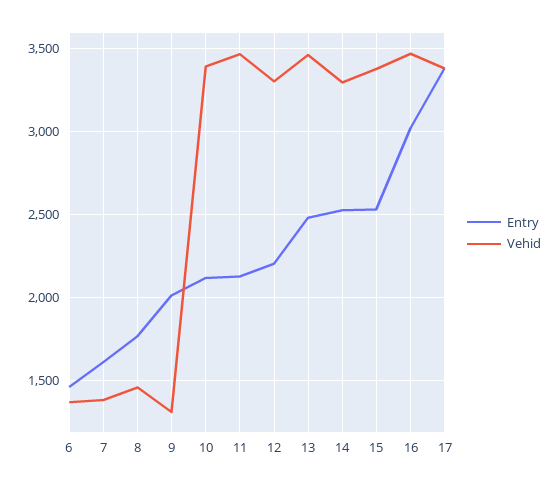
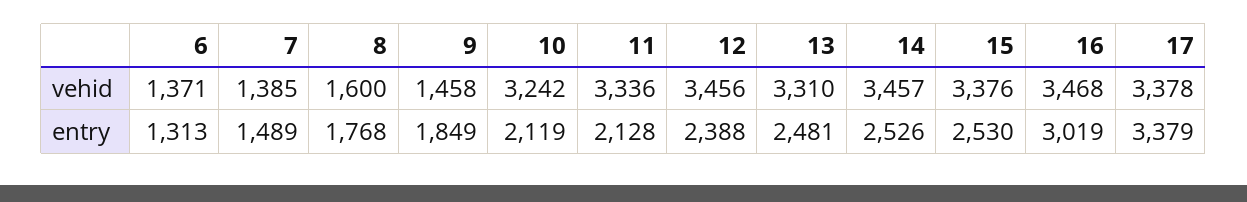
  {
    "Entry": {
-     "6": 1450,
+     "6": 1313,
-     "7": 1600,
+     "7": 1489,
      "8": 1768,
-     "9": 2000,
+     "9": 1849,
      "10": 2119,
      "11": 2128,
-     "12": 2200,
+     "12": 2388,
      "13": 2481,
      "14": 2526,
      "15": 2530,
      "16": 3019,
      "17": 3379
    },
    "Vehid": {
      "6": 1371,
      "7": 1385,
-     "8": 1450,
+     "8": 1600,
-     "9": 1300,
+     "9": 1458,
-     "10": 3400,
+     "10": 3242,
-     "11": 3450,
+     "11": 3336,
-     "12": 3300,
+     "12": 3456,
-     "13": 3450,
+     "13": 3310,
-     "14": 3300,
+     "14": 3457,
      "15": 3376,
      "16": 3468,
      "17": 3378
    }
  }

